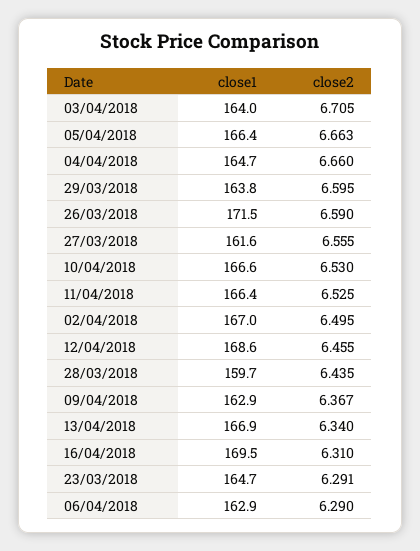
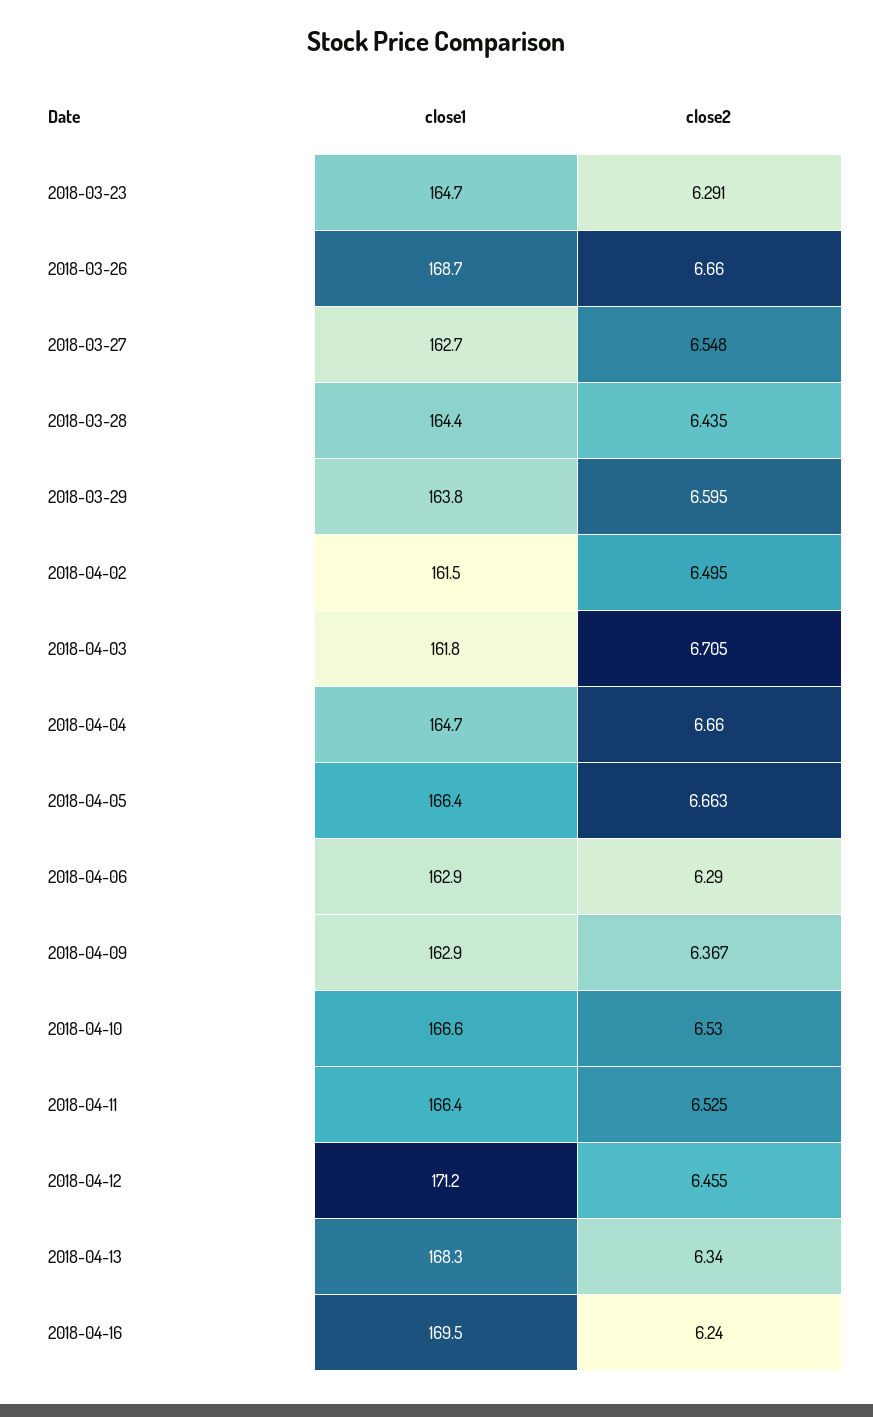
  {
    "close1": {
-     "03/04/2018": 164,
+     "03/04/2018": 161.8,
      "05/04/2018": 166.4,
      "04/04/2018": 164.7,
      "29/03/2018": 163.8,
-     "26/03/2018": 171.5,
+     "26/03/2018": 168.7,
-     "27/03/2018": 161.6,
+     "27/03/2018": 162.7,
      "10/04/2018": 166.6,
      "11/04/2018": 166.4,
-     "02/04/2018": 167,
+     "02/04/2018": 161.5,
-     "12/04/2018": 168.6,
+     "12/04/2018": 171.2,
-     "28/03/2018": 159.7,
+     "28/03/2018": 164.4,
      "09/04/2018": 162.9,
-     "13/04/2018": 166.9,
+     "13/04/2018": 168.3,
      "16/04/2018": 169.5,
      "23/03/2018": 164.7,
      "06/04/2018": 162.9
    },
    "close2": {
      "03/04/2018": 6.705,
      "05/04/2018": 6.663,
      "04/04/2018": 6.66,
      "29/03/2018": 6.595,
-     "26/03/2018": 6.59,
+     "26/03/2018": 6.66,
-     "27/03/2018": 6.555,
+     "27/03/2018": 6.548,
      "10/04/2018": 6.53,
      "11/04/2018": 6.525,
      "02/04/2018": 6.495,
      "12/04/2018": 6.455,
      "28/03/2018": 6.435,
      "09/04/2018": 6.367,
      "13/04/2018": 6.34,
-     "16/04/2018": 6.31,
+     "16/04/2018": 6.24,
      "23/03/2018": 6.291,
      "06/04/2018": 6.29
    }
  }

